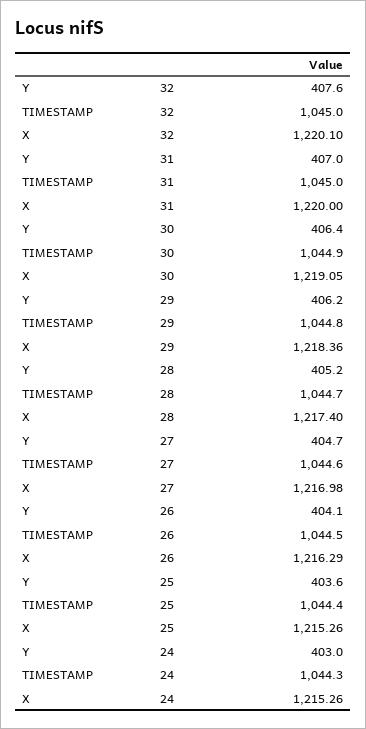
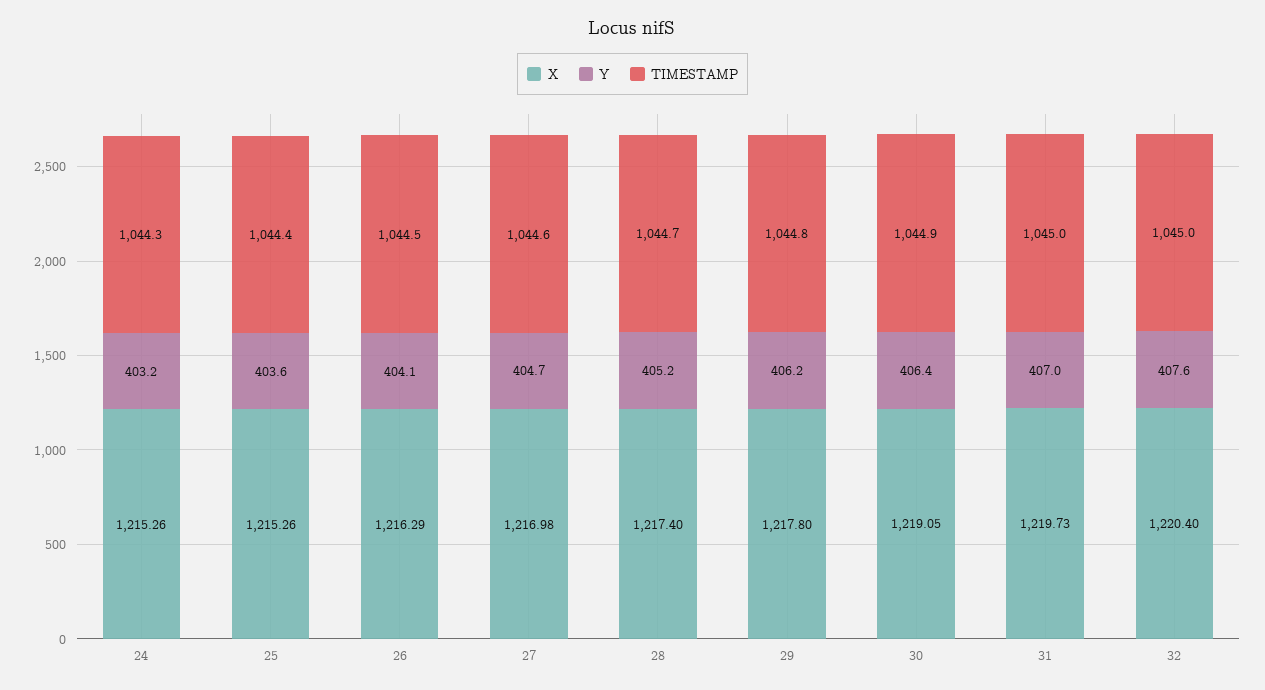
  {
    "Y": {
      "32": 407.6,
      "31": 407,
      "30": 406.4,
      "29": 406.2,
      "28": 405.2,
      "27": 404.7,
      "26": 404.1,
      "25": 403.6,
-     "24": 403
+     "24": 403.2
    },
    "TIMESTAMP": {
      "32": 1045,
      "31": 1045,
      "30": 1044.9,
      "29": 1044.8,
      "28": 1044.7,
      "27": 1044.6,
      "26": 1044.5,
      "25": 1044.4,
      "24": 1044.3
    },
    "X": {
-     "32": 1220.1,
+     "32": 1220.4,
-     "31": 1220,
+     "31": 1219.73,
      "30": 1219.05,
-     "29": 1218.36,
+     "29": 1217.8,
      "28": 1217.4,
      "27": 1216.98,
      "26": 1216.29,
      "25": 1215.26,
      "24": 1215.26
    }
  }

